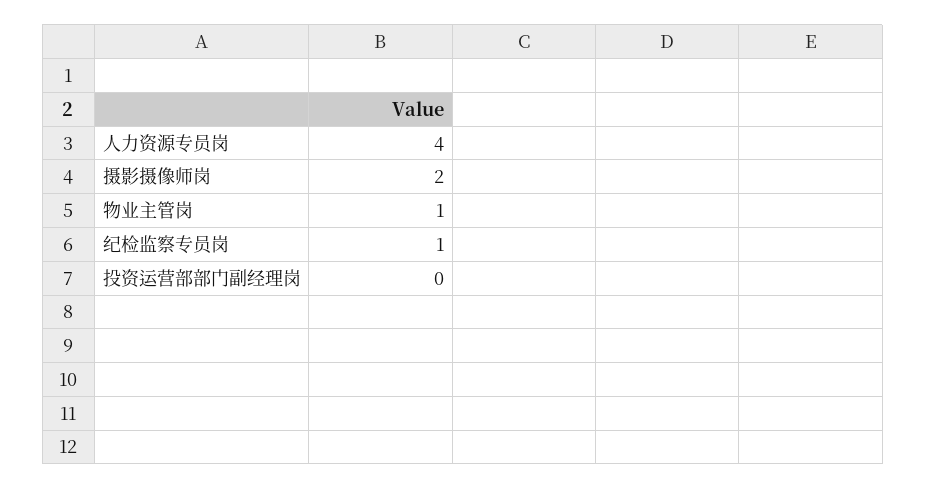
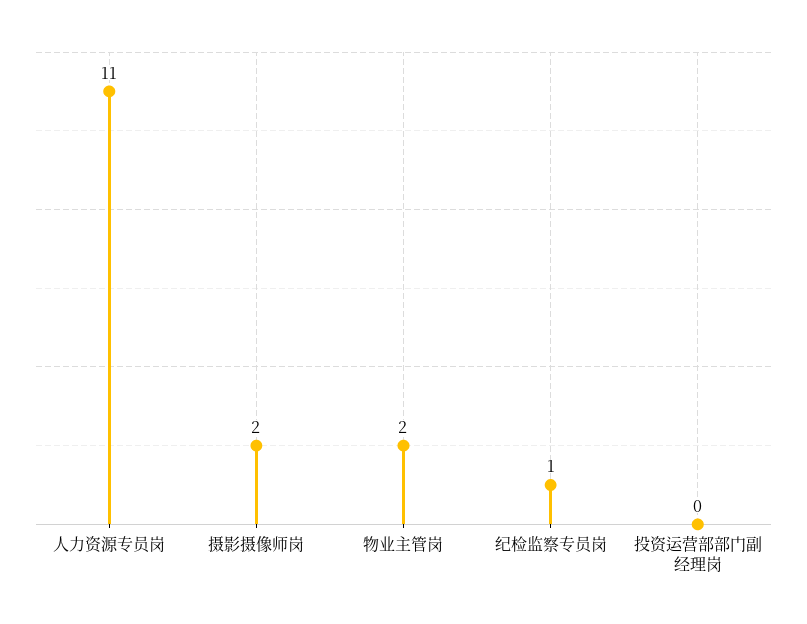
  {
-   "人力资源专员岗": 4,
+   "人力资源专员岗": 11,
    "摄影摄像师岗": 2,
-   "物业主管岗": 1,
+   "物业主管岗": 2,
    "纪检监察专员岗": 1,
    "投资运营部部门副经理岗": 0
  }

